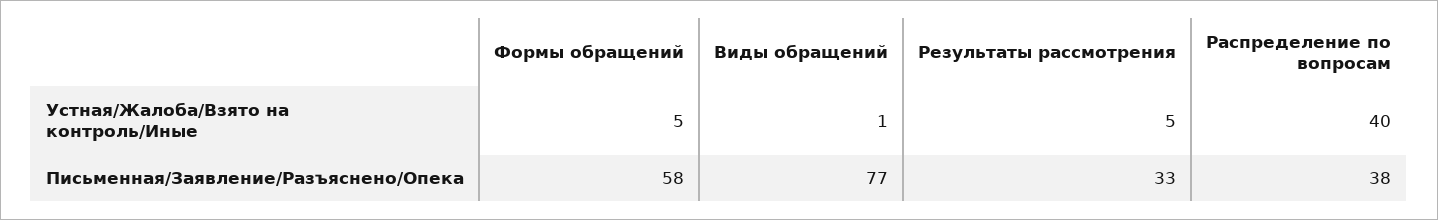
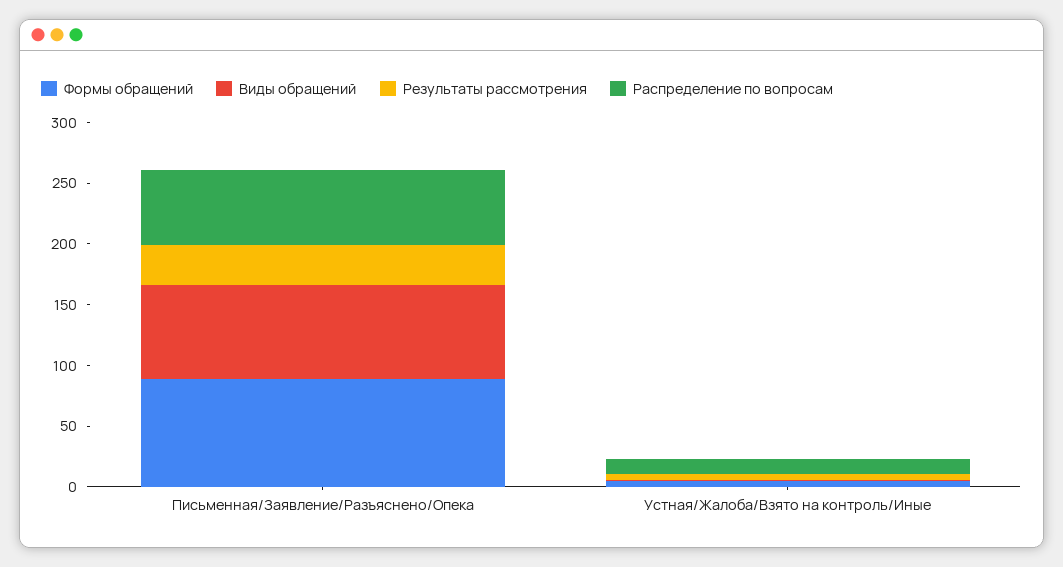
  {
    "Формы обращений": {
      "Устная/Жалоба/Взято на контроль/Иные": 5,
-     "Письменная/Заявление/Разъяснено/Опека": 58
+     "Письменная/Заявление/Разъяснено/Опека": 90
    },
    "Виды обращений": {
      "Устная/Жалоба/Взято на контроль/Иные": 1,
      "Письменная/Заявление/Разъяснено/Опека": 77
    },
    "Результаты рассмотрения": {
      "Устная/Жалоба/Взято на контроль/Иные": 5,
      "Письменная/Заявление/Разъяснено/Опека": 33
    },
    "Распределение по вопросам": {
-     "Устная/Жалоба/Взято на контроль/Иные": 40,
+     "Устная/Жалоба/Взято на контроль/Иные": 10,
-     "Письменная/Заявление/Разъяснено/Опека": 38
+     "Письменная/Заявление/Разъяснено/Опека": 60
    }
  }

